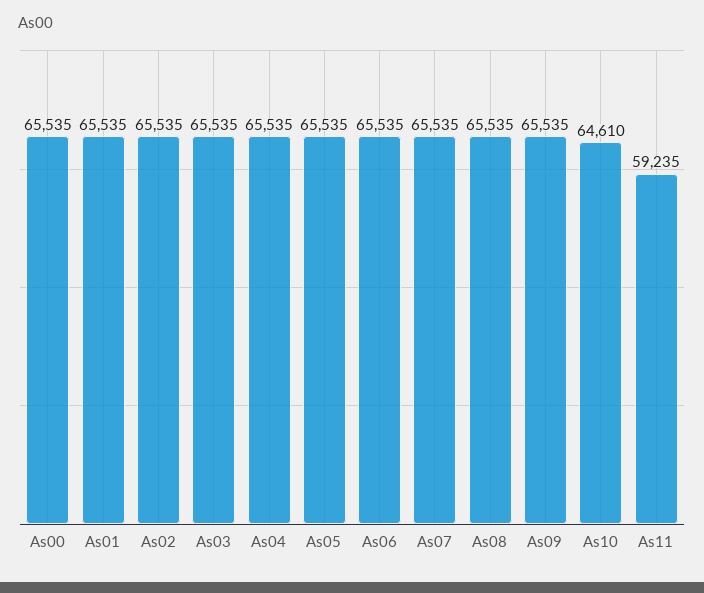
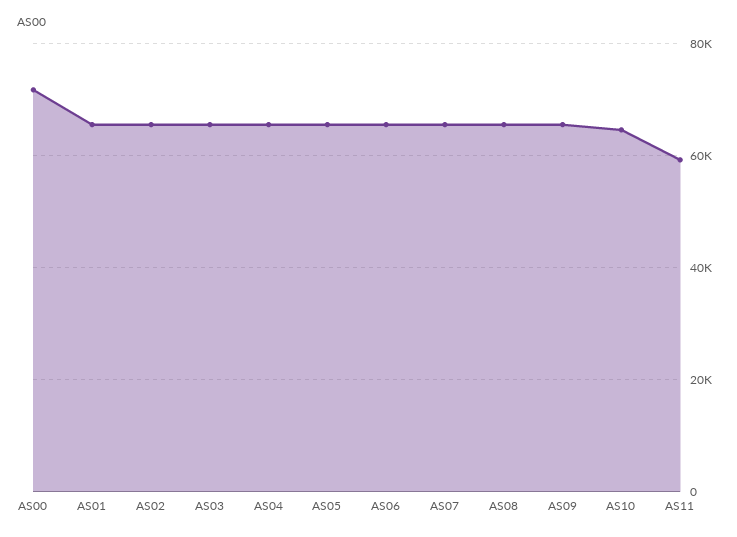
  {
-   "As00": 65535,
+   "As00": 72000,
    "As01": 65535,
    "As02": 65535,
    "As03": 65535,
    "As04": 65535,
    "As05": 65535,
    "As06": 65535,
    "As07": 65535,
    "As08": 65535,
    "As09": 65535,
    "As10": 64610,
    "As11": 59235
  }

